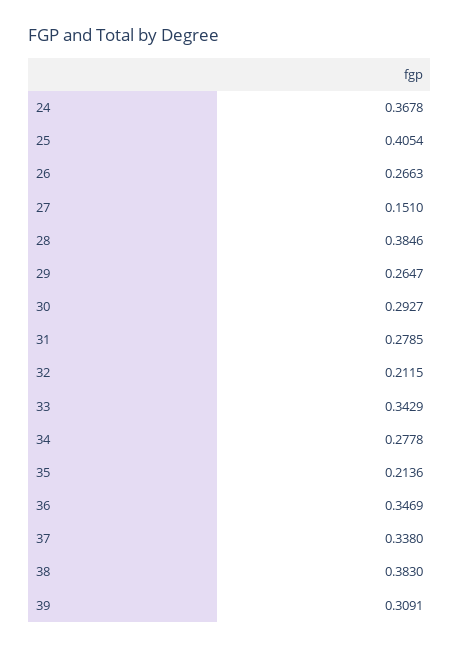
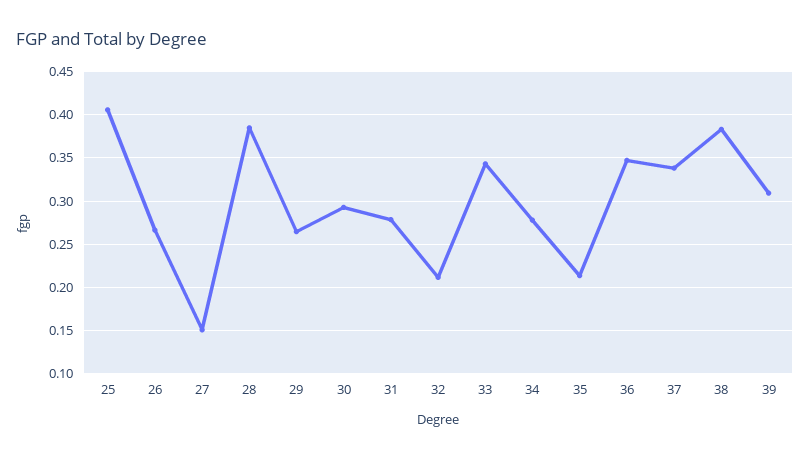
  {
-   "24": 0.3678,
    "25": 0.4054,
    "26": 0.2663,
    "27": 0.151,
    "28": 0.3846,
    "29": 0.2647,
    "30": 0.2927,
    "31": 0.2785,
    "32": 0.2115,
    "33": 0.3429,
    "34": 0.2778,
    "35": 0.2136,
    "36": 0.3469,
    "37": 0.338,
    "38": 0.383,
    "39": 0.3091
  }

